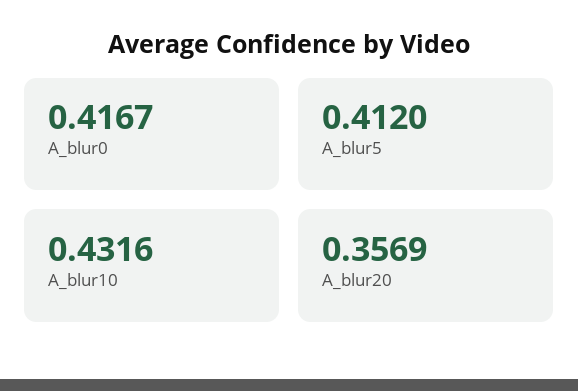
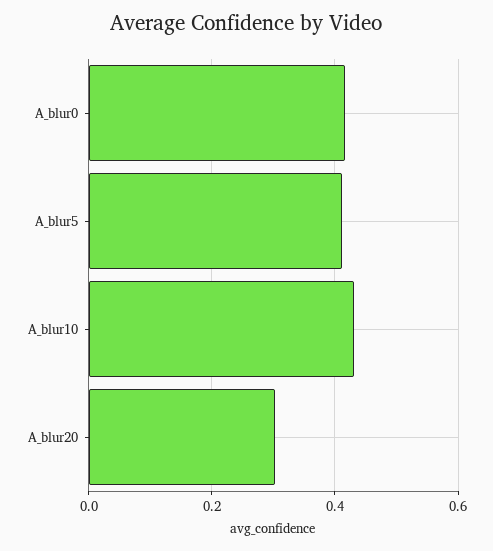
  {
    "A_blur0": 0.4167,
    "A_blur5": 0.412,
    "A_blur10": 0.4316,
-   "A_blur20": 0.3569
+   "A_blur20": 0.3
  }

